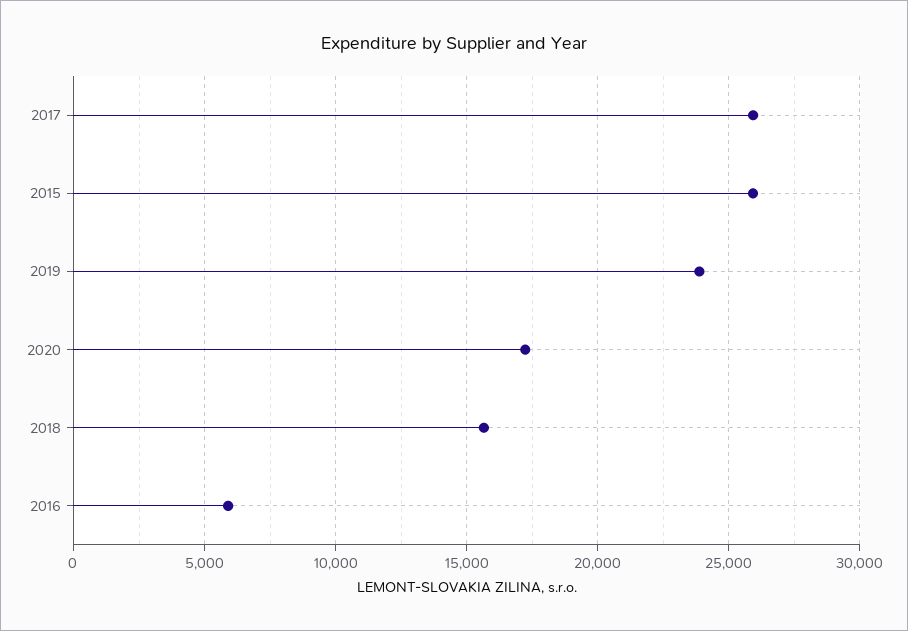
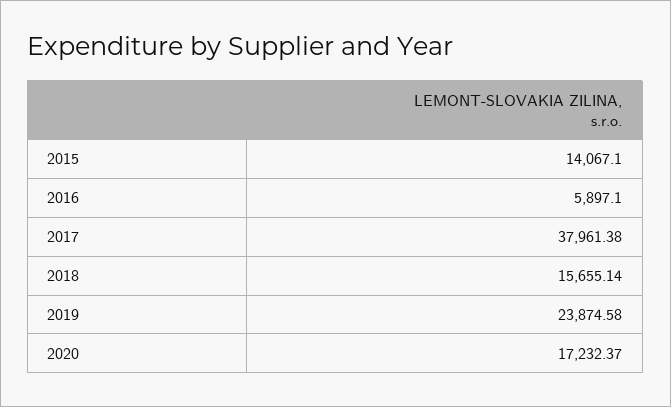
  {
-   "2017": 26000,
+   "2017": 37961.38,
-   "2015": 26000,
+   "2015": 14067.1,
    "2019": 23874.58,
    "2020": 17232.37,
    "2018": 15655.14,
    "2016": 5897.1
  }

